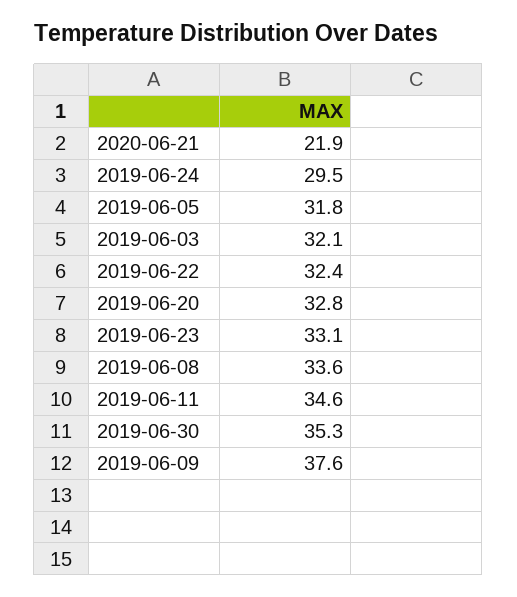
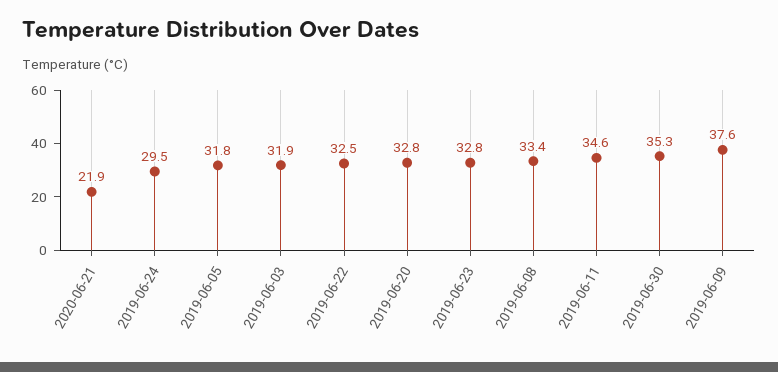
  {
    "2020-06-21": 21.9,
    "2019-06-24": 29.5,
    "2019-06-05": 31.8,
-   "2019-06-03": 32.1,
+   "2019-06-03": 31.9,
-   "2019-06-22": 32.4,
+   "2019-06-22": 32.5,
    "2019-06-20": 32.8,
-   "2019-06-23": 33.1,
+   "2019-06-23": 32.8,
-   "2019-06-08": 33.6,
+   "2019-06-08": 33.4,
    "2019-06-11": 34.6,
    "2019-06-30": 35.3,
    "2019-06-09": 37.6
  }

